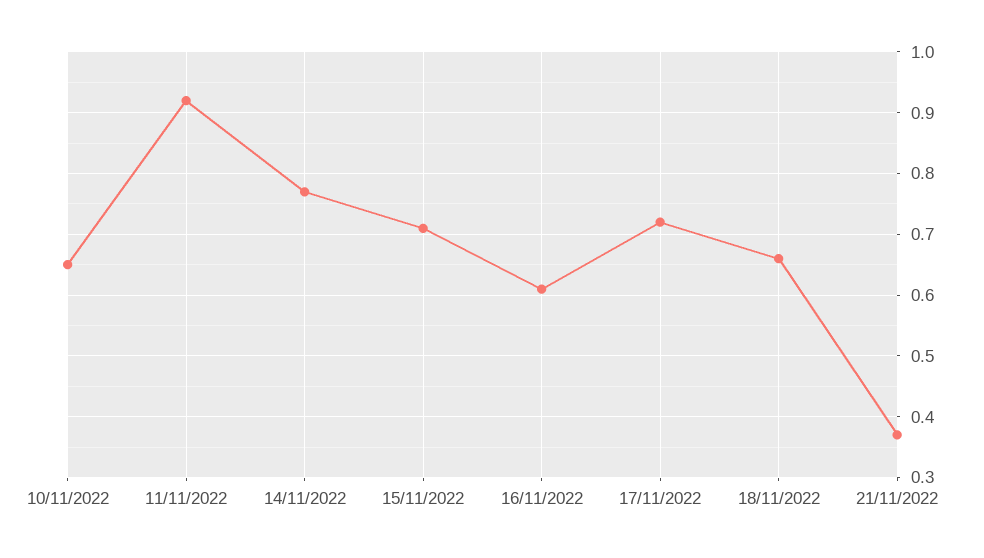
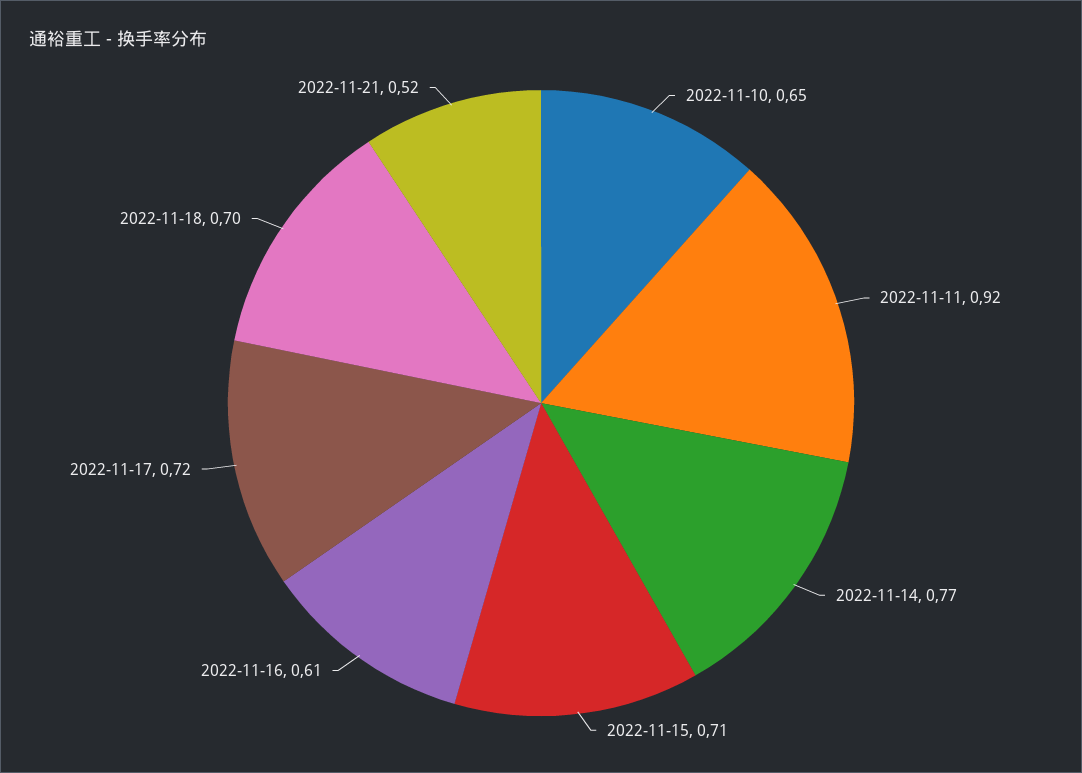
  {
    "10/11/2022": 0.65,
    "11/11/2022": 0.92,
    "14/11/2022": 0.77,
    "15/11/2022": 0.71,
    "16/11/2022": 0.61,
    "17/11/2022": 0.72,
-   "18/11/2022": 0.66,
+   "18/11/2022": 0.7,
-   "21/11/2022": 0.37
+   "21/11/2022": 0.52
  }

